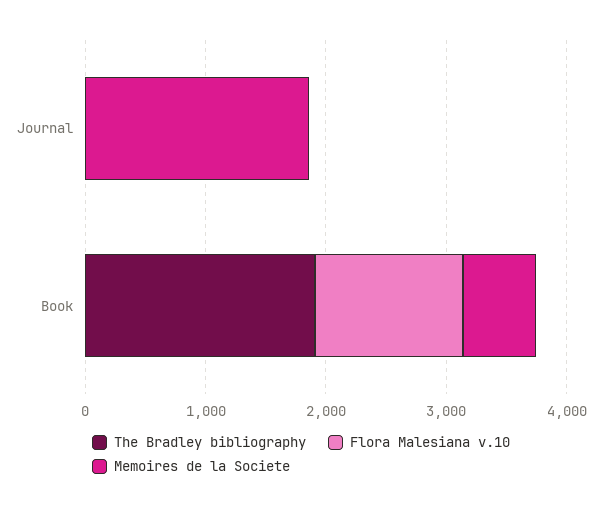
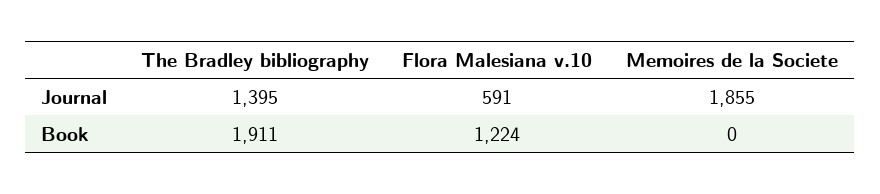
  {
    "The Bradley bibliography": {
-     "Journal": 0,
+     "Journal": 1395,
      "Book": 1911
    },
    "Flora Malesiana v.10": {
-     "Journal": 0,
+     "Journal": 591,
      "Book": 1224
    },
    "Memoires de la Societe": {
      "Journal": 1855,
-     "Book": 600
+     "Book": 0
    }
  }

